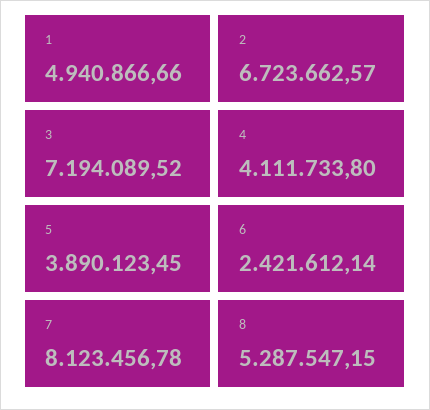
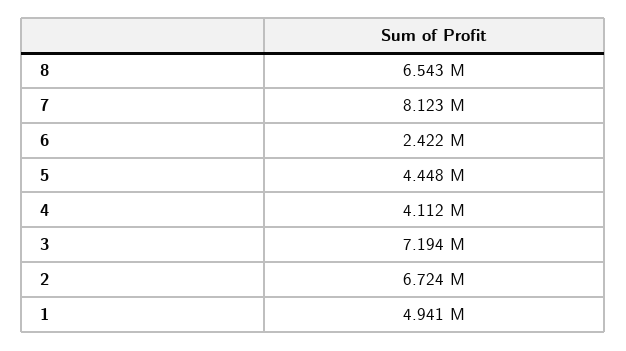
  {
    "1": 4940866.66,
    "2": 6723662.57,
    "3": 7194089.52,
    "4": 4111733.8,
-   "5": 3890123.45,
+   "5": 4448000,
    "6": 2421612.14,
    "7": 8123456.78,
-   "8": 5287547.15
+   "8": 6543000
  }

